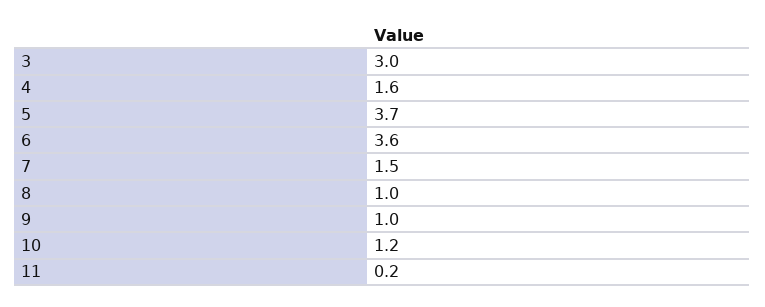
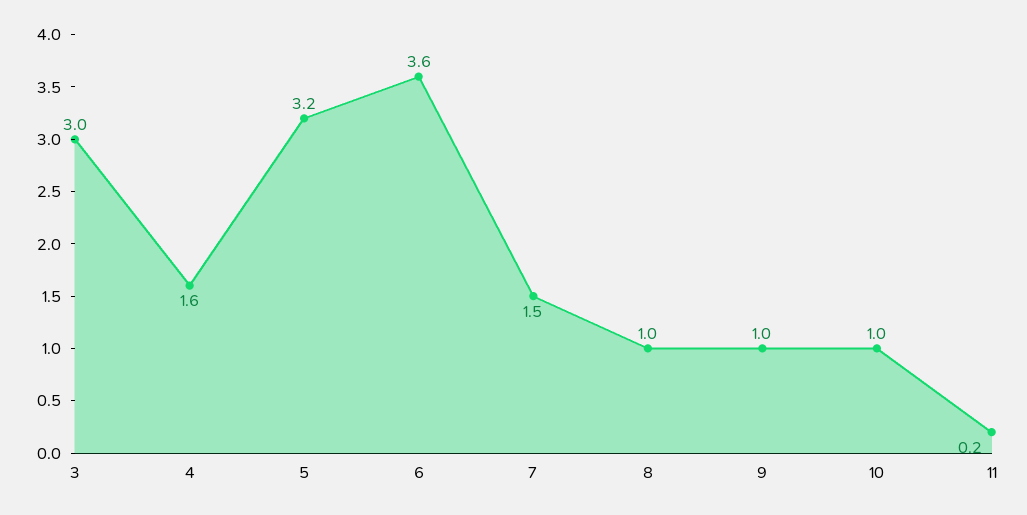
  {
    "3": 3,
    "4": 1.6,
-   "5": 3.7,
+   "5": 3.2,
    "6": 3.6,
    "7": 1.5,
    "8": 1,
    "9": 1,
-   "10": 1.2,
+   "10": 1,
    "11": 0.2
  }

